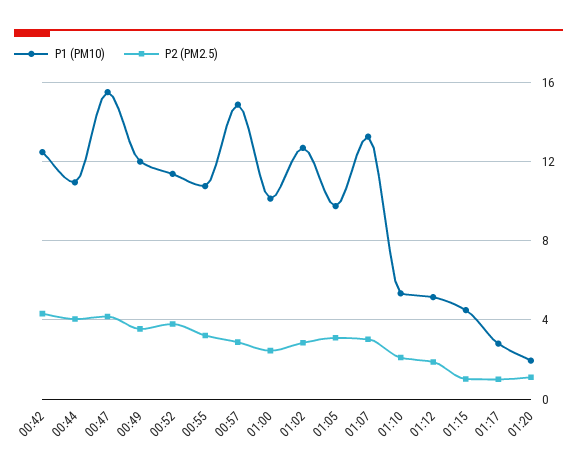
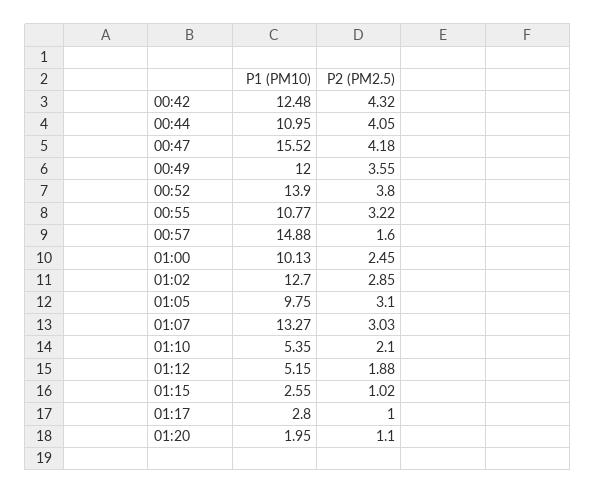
  {
    "P1 (PM10)": {
      "00:42": 12.48,
      "00:44": 10.95,
      "00:47": 15.52,
      "00:49": 12,
-     "00:52": 11.5,
+     "00:52": 13.9,
      "00:55": 10.77,
      "00:57": 14.88,
      "01:00": 10.13,
      "01:02": 12.7,
      "01:05": 9.75,
      "01:07": 13.27,
      "01:10": 5.35,
      "01:12": 5.15,
-     "01:15": 4.5,
+     "01:15": 2.55,
      "01:17": 2.8,
      "01:20": 1.95
    },
    "P2 (PM2.5)": {
      "00:42": 4.32,
      "00:44": 4.05,
      "00:47": 4.18,
      "00:49": 3.55,
      "00:52": 3.8,
      "00:55": 3.22,
-     "00:57": 3,
+     "00:57": 1.6,
      "01:00": 2.45,
      "01:02": 2.85,
      "01:05": 3.1,
      "01:07": 3.03,
      "01:10": 2.1,
      "01:12": 1.88,
      "01:15": 1.02,
      "01:17": 1,
      "01:20": 1.1
    }
  }

